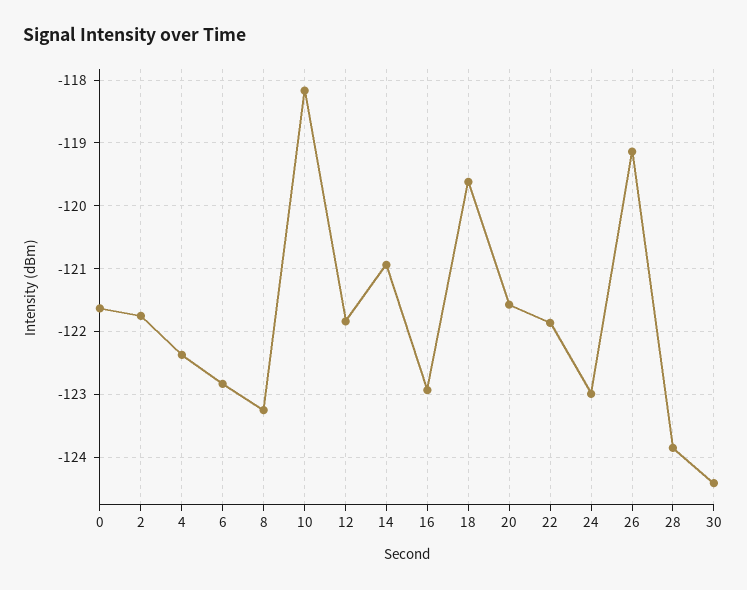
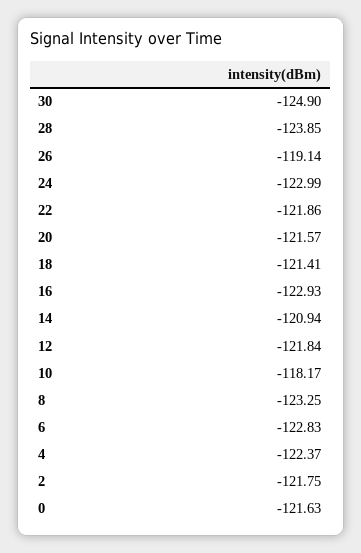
  {
    "0": -121.63,
    "2": -121.75,
    "4": -122.37,
    "6": -122.83,
    "8": -123.25,
    "10": -118.17,
    "12": -121.84,
    "14": -120.94,
    "16": -122.93,
-   "18": -119.6,
+   "18": -121.41,
    "20": -121.57,
    "22": -121.86,
    "24": -122.99,
    "26": -119.14,
    "28": -123.85,
-   "30": -124.4
+   "30": -124.9
  }

